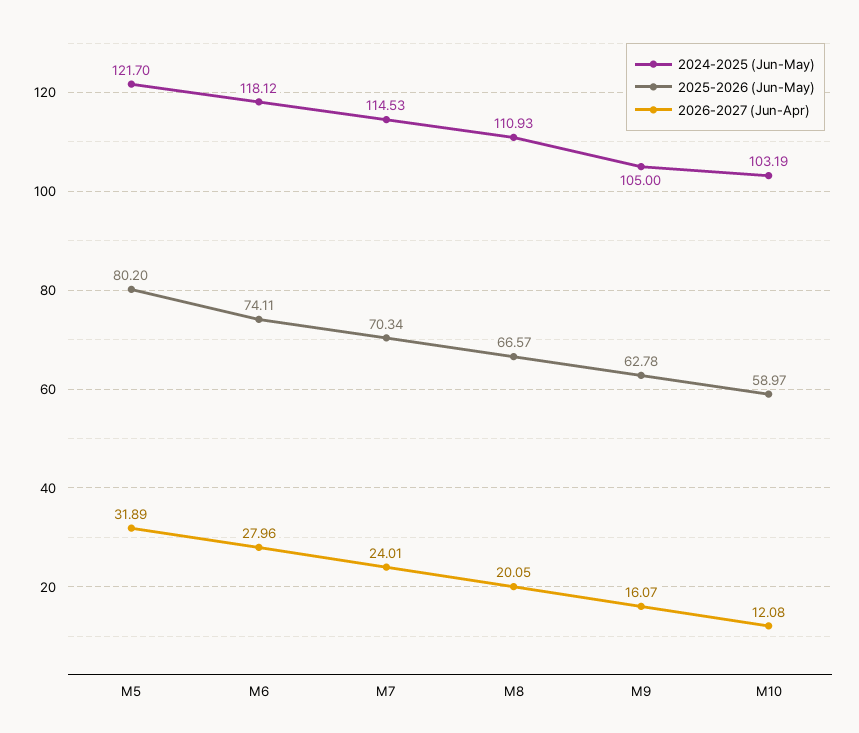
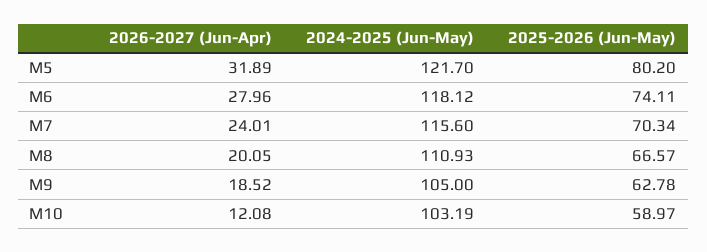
  {
    "2024-2025 (Jun-May)": {
      "M5": 121.7,
      "M6": 118.12,
-     "M7": 114.53,
+     "M7": 115.6,
      "M8": 110.93,
      "M9": 105,
      "M10": 103.19
    },
    "2025-2026 (Jun-May)": {
      "M5": 80.2,
      "M6": 74.11,
      "M7": 70.34,
      "M8": 66.57,
      "M9": 62.78,
      "M10": 58.97
    },
    "2026-2027 (Jun-Apr)": {
      "M5": 31.89,
      "M6": 27.96,
      "M7": 24.01,
      "M8": 20.05,
-     "M9": 16.07,
+     "M9": 18.52,
      "M10": 12.08
    }
  }

